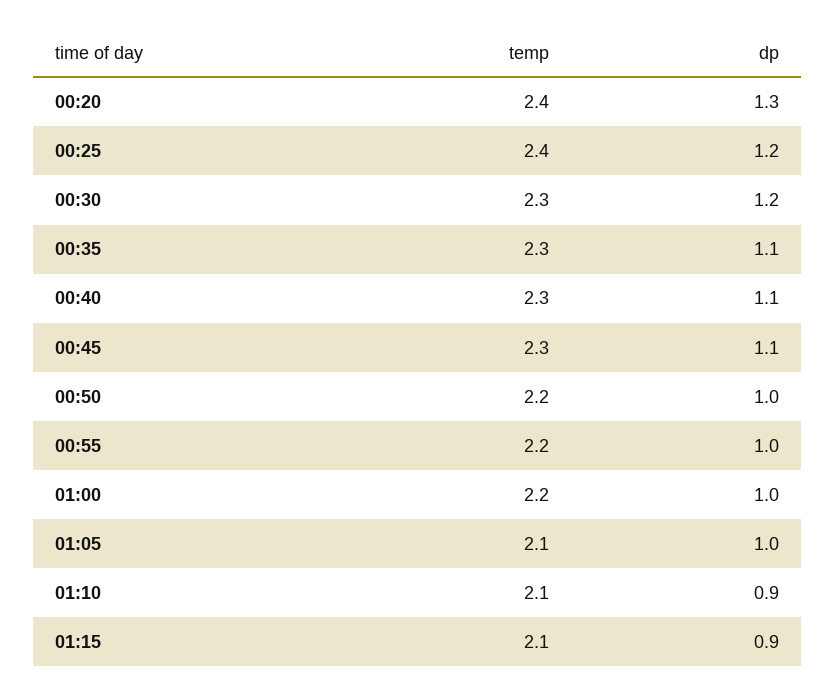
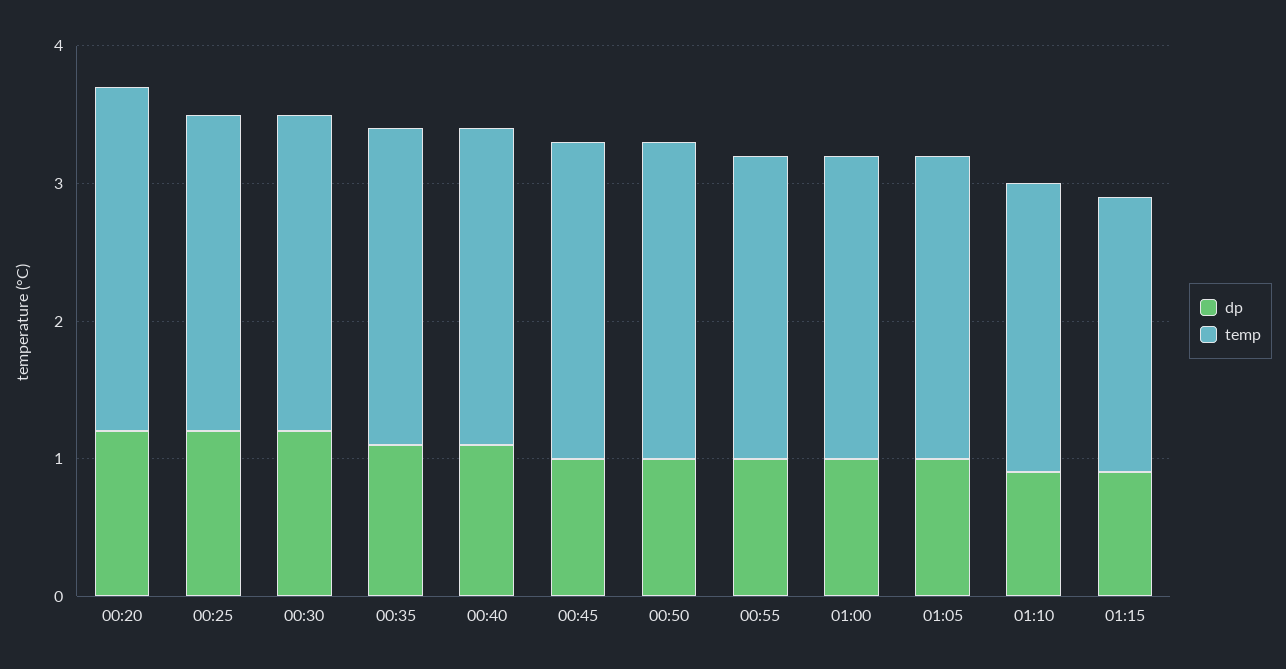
  {
    "temp": {
-     "00:20": 2.4,
+     "00:20": 2.5,
-     "00:25": 2.4,
+     "00:25": 2.3,
      "00:30": 2.3,
      "00:35": 2.3,
      "00:40": 2.3,
      "00:45": 2.3,
-     "00:50": 2.2,
+     "00:50": 2.3,
      "00:55": 2.2,
      "01:00": 2.2,
-     "01:05": 2.1,
+     "01:05": 2.2,
      "01:10": 2.1,
-     "01:15": 2.1
+     "01:15": 2
    },
    "dp": {
-     "00:20": 1.3,
+     "00:20": 1.2,
      "00:25": 1.2,
      "00:30": 1.2,
      "00:35": 1.1,
      "00:40": 1.1,
-     "00:45": 1.1,
+     "00:45": 1,
      "00:50": 1,
      "00:55": 1,
      "01:00": 1,
      "01:05": 1,
      "01:10": 0.9,
      "01:15": 0.9
    }
  }

